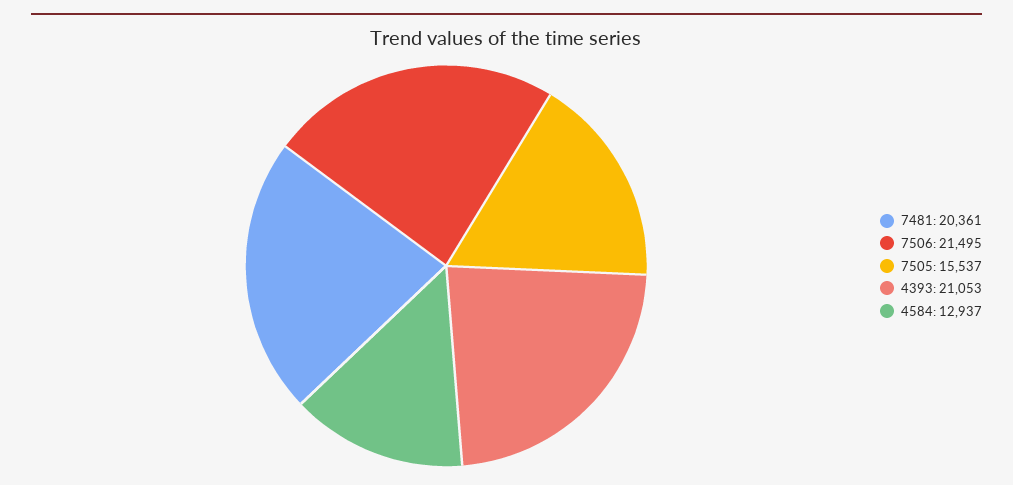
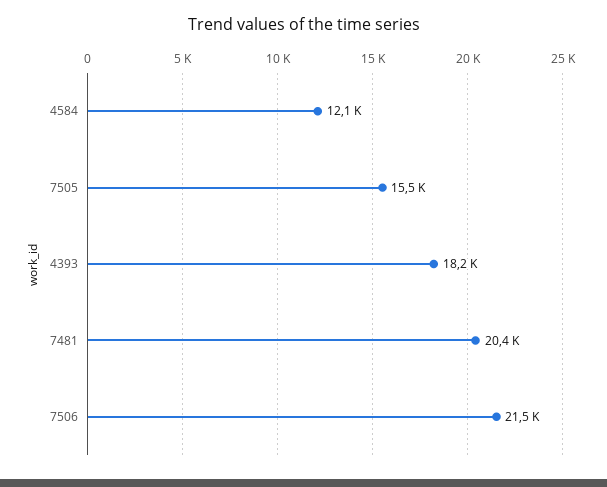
  {
    "7481": 20361,
    "7506": 21495,
    "7505": 15537,
-   "4393": 21053,
+   "4393": 18200,
-   "4584": 12937
+   "4584": 12100
  }

